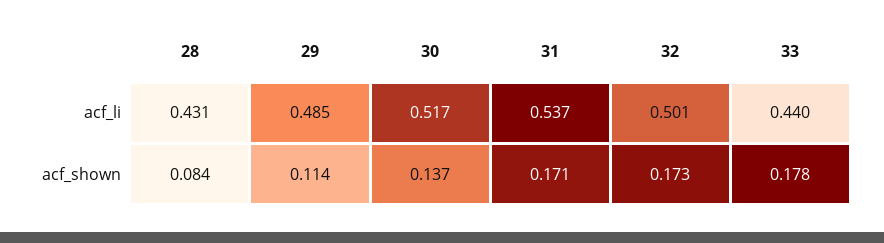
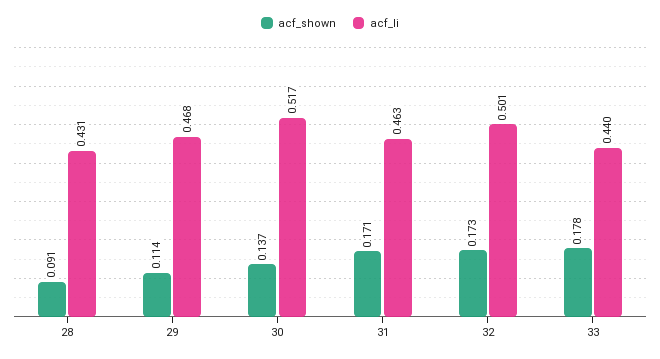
  {
    "acf_li": {
      "28": 0.431,
-     "29": 0.485,
+     "29": 0.468,
      "30": 0.517,
-     "31": 0.537,
+     "31": 0.463,
      "32": 0.501,
      "33": 0.44
    },
    "acf_shown": {
-     "28": 0.084,
+     "28": 0.091,
      "29": 0.114,
      "30": 0.137,
      "31": 0.171,
      "32": 0.173,
      "33": 0.178
    }
  }

